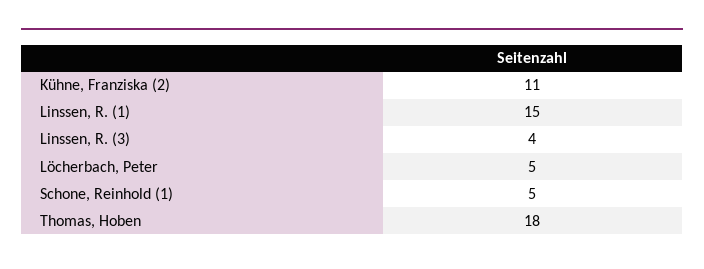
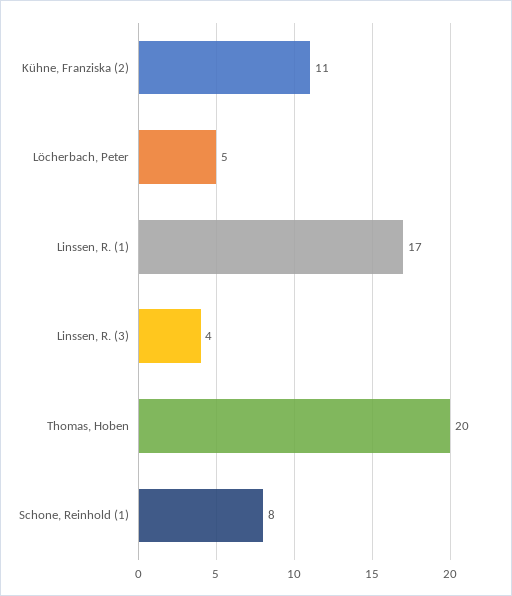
  {
    "Kühne, Franziska (2)": 11,
-   "Linssen, R. (1)": 15,
+   "Linssen, R. (1)": 17,
    "Linssen, R. (3)": 4,
    "Löcherbach, Peter": 5,
-   "Schone, Reinhold (1)": 5,
+   "Schone, Reinhold (1)": 8,
-   "Thomas, Hoben": 18
+   "Thomas, Hoben": 20
  }

